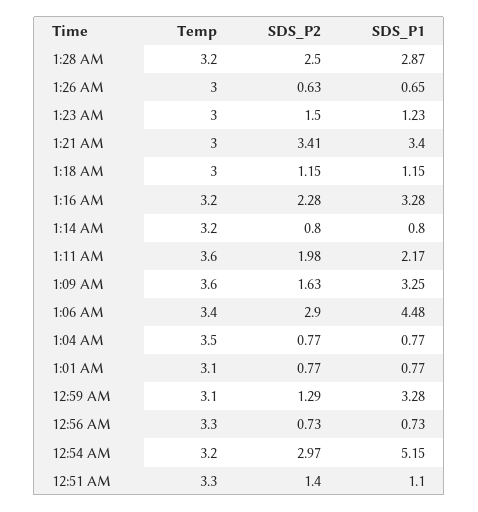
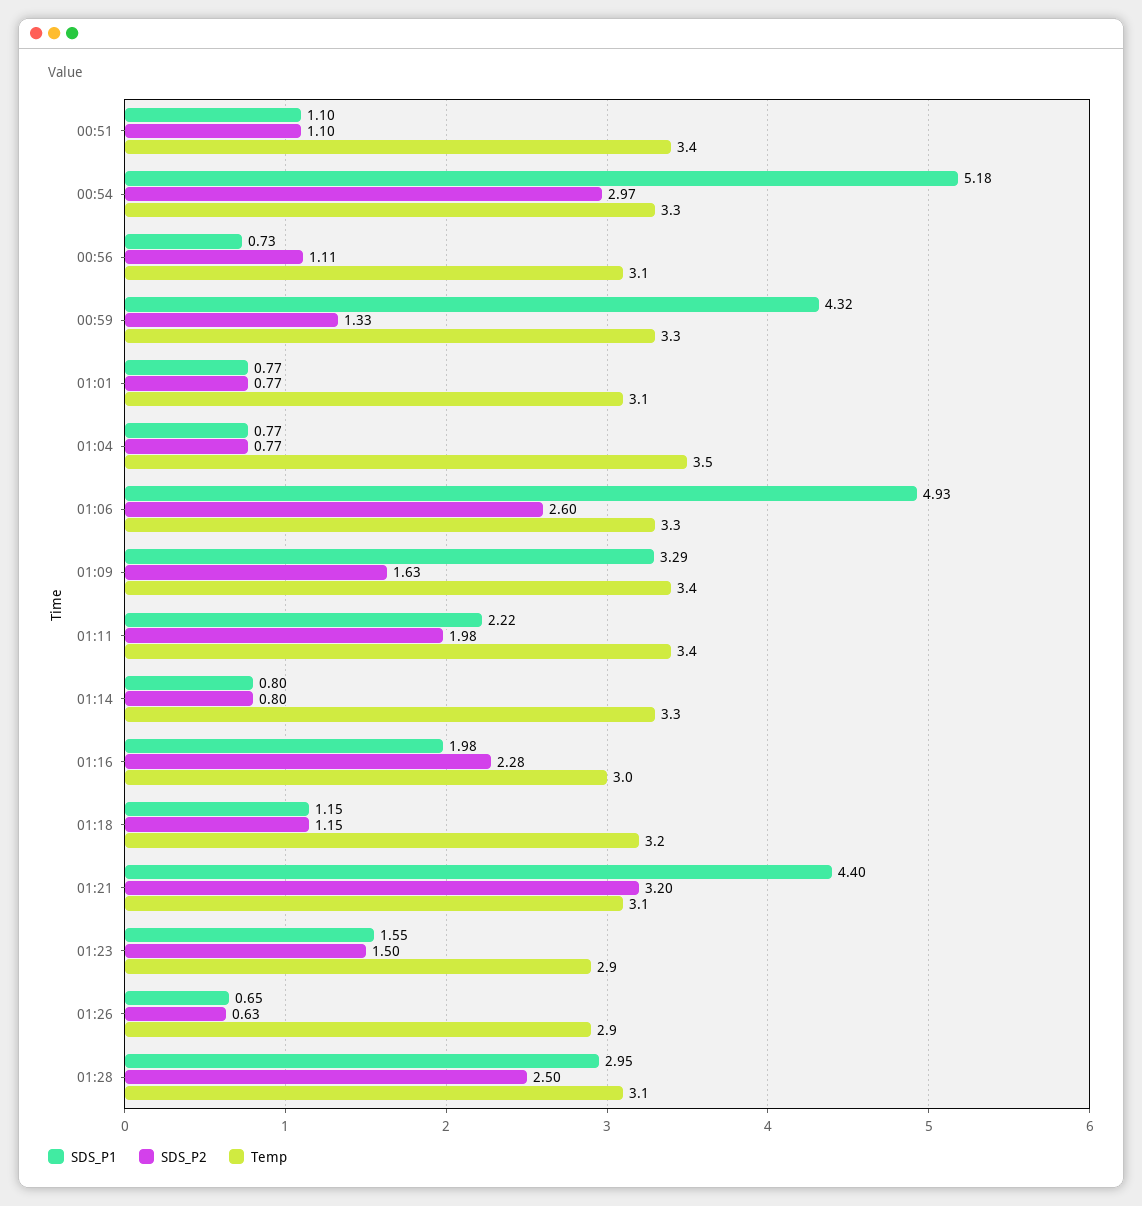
  {
    "Temp": {
-     "1:28 AM": 3.2,
+     "1:28 AM": 3.1,
-     "1:26 AM": 3,
+     "1:26 AM": 2.9,
-     "1:23 AM": 3,
+     "1:23 AM": 2.9,
-     "1:21 AM": 3,
+     "1:21 AM": 3.1,
-     "1:18 AM": 3,
+     "1:18 AM": 3.2,
-     "1:16 AM": 3.2,
+     "1:16 AM": 3,
-     "1:14 AM": 3.2,
+     "1:14 AM": 3.3,
-     "1:11 AM": 3.6,
+     "1:11 AM": 3.4,
-     "1:09 AM": 3.6,
+     "1:09 AM": 3.4,
-     "1:06 AM": 3.4,
+     "1:06 AM": 3.3,
      "1:04 AM": 3.5,
      "1:01 AM": 3.1,
-     "12:59 AM": 3.1,
+     "12:59 AM": 3.3,
-     "12:56 AM": 3.3,
+     "12:56 AM": 3.1,
-     "12:54 AM": 3.2,
+     "12:54 AM": 3.3,
-     "12:51 AM": 3.3
+     "12:51 AM": 3.4
    },
    "SDS_P2": {
      "1:28 AM": 2.5,
      "1:26 AM": 0.63,
      "1:23 AM": 1.5,
-     "1:21 AM": 3.41,
+     "1:21 AM": 3.2,
      "1:18 AM": 1.15,
      "1:16 AM": 2.28,
      "1:14 AM": 0.8,
      "1:11 AM": 1.98,
      "1:09 AM": 1.63,
-     "1:06 AM": 2.9,
+     "1:06 AM": 2.6,
      "1:04 AM": 0.77,
      "1:01 AM": 0.77,
-     "12:59 AM": 1.29,
+     "12:59 AM": 1.33,
-     "12:56 AM": 0.73,
+     "12:56 AM": 1.11,
      "12:54 AM": 2.97,
-     "12:51 AM": 1.4
+     "12:51 AM": 1.1
    },
    "SDS_P1": {
-     "1:28 AM": 2.87,
+     "1:28 AM": 2.95,
      "1:26 AM": 0.65,
-     "1:23 AM": 1.23,
+     "1:23 AM": 1.55,
-     "1:21 AM": 3.4,
+     "1:21 AM": 4.4,
      "1:18 AM": 1.15,
-     "1:16 AM": 3.28,
+     "1:16 AM": 1.98,
      "1:14 AM": 0.8,
-     "1:11 AM": 2.17,
+     "1:11 AM": 2.22,
-     "1:09 AM": 3.25,
+     "1:09 AM": 3.29,
-     "1:06 AM": 4.48,
+     "1:06 AM": 4.93,
      "1:04 AM": 0.77,
      "1:01 AM": 0.77,
-     "12:59 AM": 3.28,
+     "12:59 AM": 4.32,
      "12:56 AM": 0.73,
-     "12:54 AM": 5.15,
+     "12:54 AM": 5.18,
      "12:51 AM": 1.1
    }
  }

